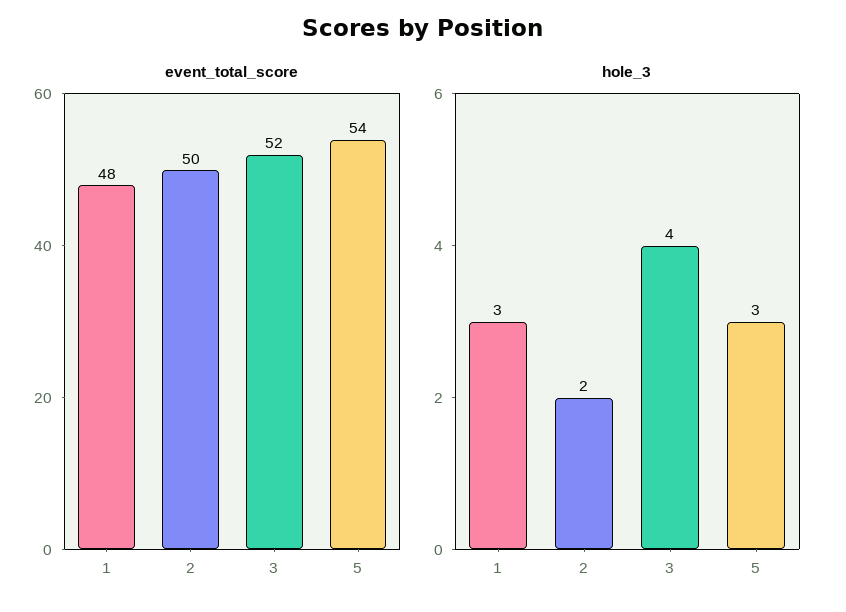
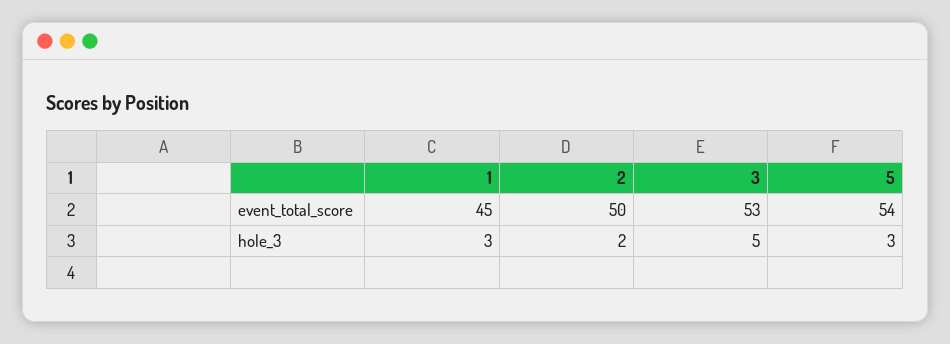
  {
    "event_total_score": {
-     "1": 48,
+     "1": 45,
      "2": 50,
-     "3": 52,
+     "3": 53,
      "5": 54
    },
    "hole_3": {
      "1": 3,
      "2": 2,
-     "3": 4,
+     "3": 5,
      "5": 3
    }
  }

